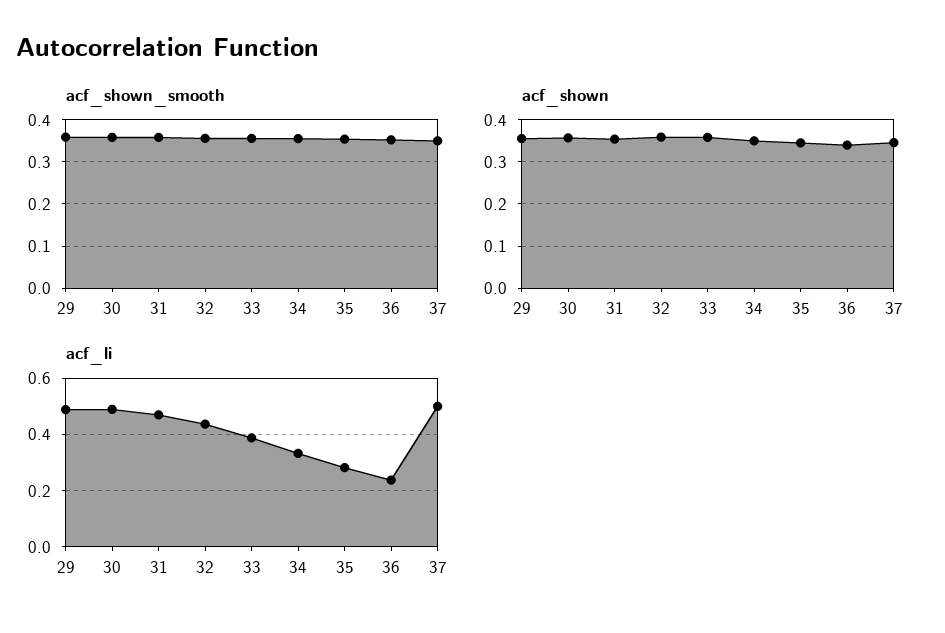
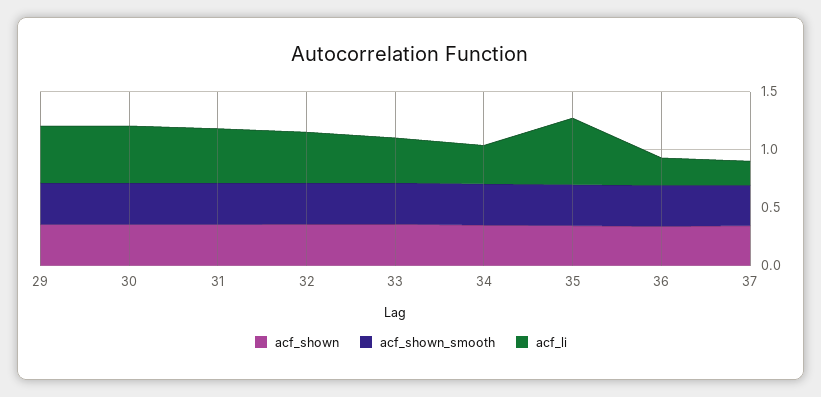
  {
    "acf_shown_smooth": {
      "29": 0.36,
      "30": 0.36,
      "31": 0.36,
      "32": 0.36,
      "33": 0.36,
      "34": 0.36,
      "35": 0.36,
      "36": 0.36,
      "37": 0.36
    },
    "acf_shown": {
      "29": 0.36,
      "30": 0.36,
      "31": 0.36,
      "32": 0.36,
      "33": 0.36,
      "34": 0.36,
      "35": 0.34,
      "36": 0.34,
      "37": 0.34
    },
    "acf_li": {
      "29": 0.5,
      "30": 0.5,
      "31": 0.475,
      "32": 0.425,
      "33": 0.4,
      "34": 0.325,
-     "35": 0.275,
+     "35": 0.6,
      "36": 0.225,
-     "37": 0.5
+     "37": 0.2
    }
  }

